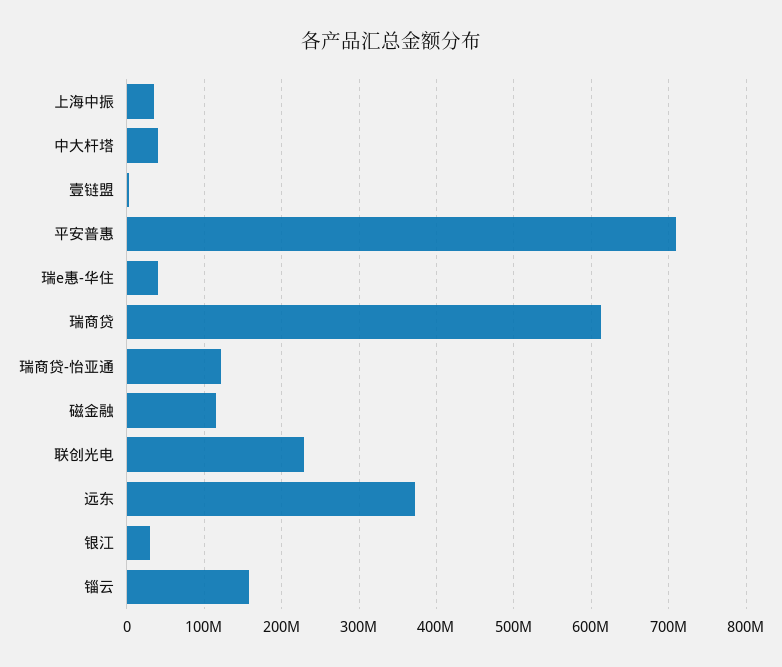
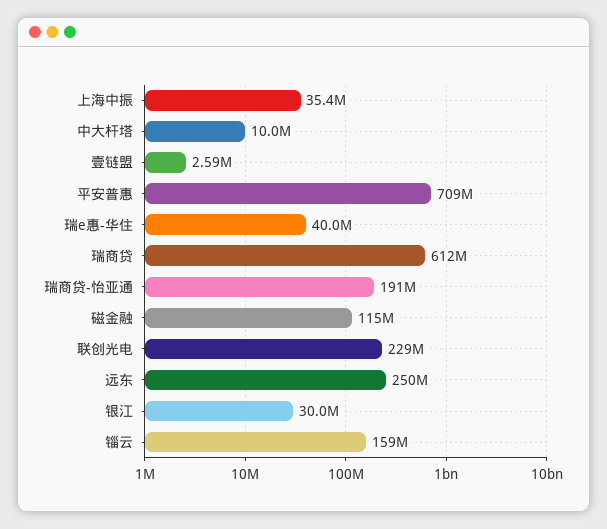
  {
    "上海中振": 35400000,
-   "中大杆塔": 40000000,
+   "中大杆塔": 10000000,
    "壹链盟": 2590000,
    "平安普惠": 709000000,
    "瑞e惠-华住": 40000000,
    "瑞商贷": 612000000,
-   "瑞商贷-怡亚通": 120000000,
+   "瑞商贷-怡亚通": 191000000,
    "磁金融": 115000000,
    "联创光电": 229000000,
-   "远东": 370000000,
+   "远东": 250000000,
    "银江": 30000000,
    "锱云": 159000000
  }

